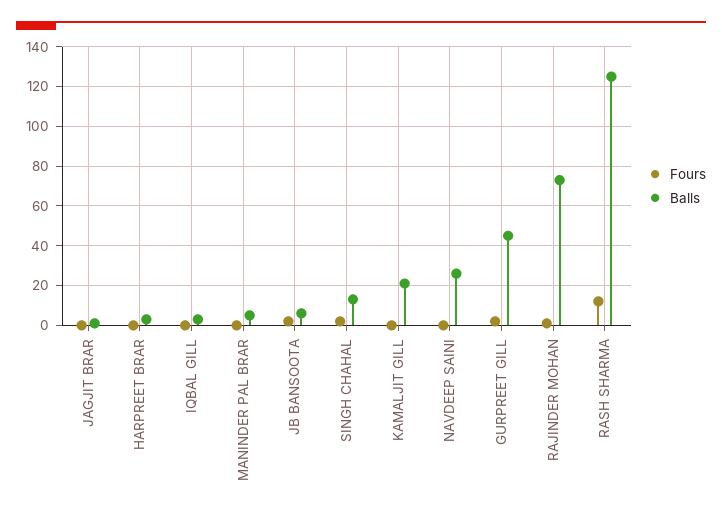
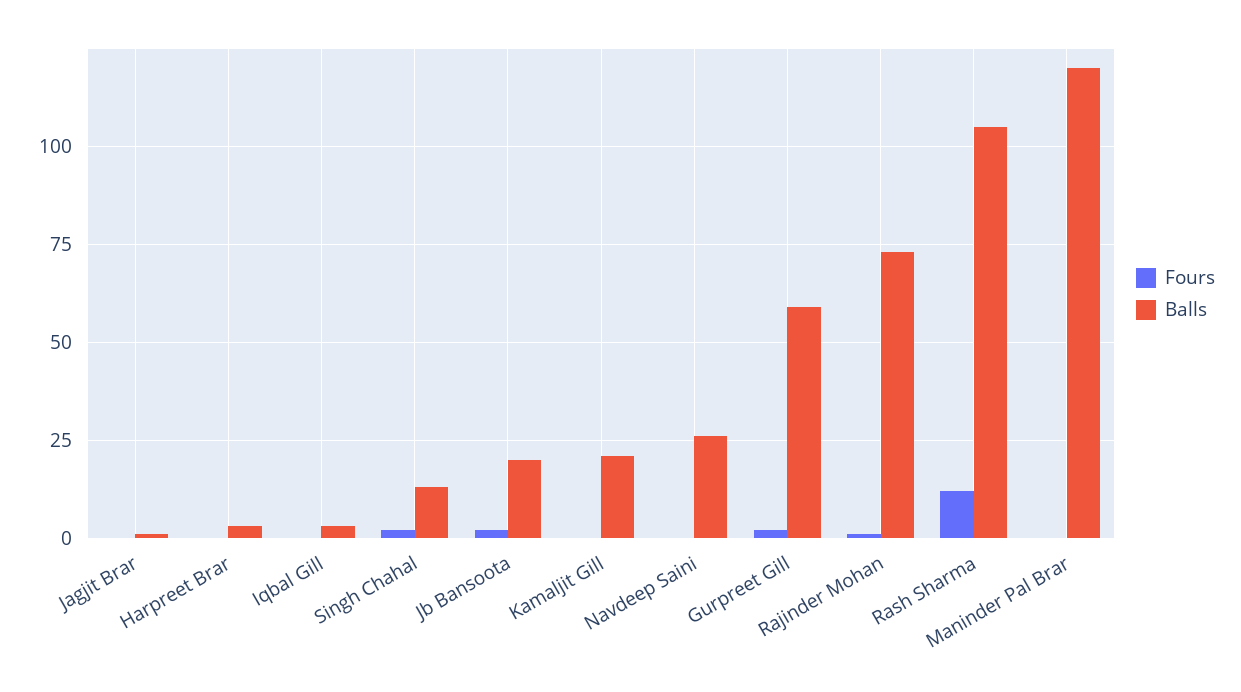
  {
    "Fours": {
      "JAGJIT BRAR": 0,
      "HARPREET BRAR": 0,
      "IQBAL GILL": 0,
      "MANINDER PAL BRAR": 0,
      "JB BANSOOTA": 0,
      "SINGH CHAHAL": 0,
      "KAMALJIT GILL": 0,
      "NAVDEEP SAINI": 0,
      "GURPREET GILL": 0,
      "RAJINDER MOHAN": 0,
      "RASH SHARMA": 10
    },
    "Balls": {
      "JAGJIT BRAR": 0,
      "HARPREET BRAR": 5,
      "IQBAL GILL": 5,
-     "MANINDER PAL BRAR": 5,
+     "MANINDER PAL BRAR": 120,
-     "JB BANSOOTA": 5,
+     "JB BANSOOTA": 20,
      "SINGH CHAHAL": 15,
      "KAMALJIT GILL": 20,
      "NAVDEEP SAINI": 25,
-     "GURPREET GILL": 45,
+     "GURPREET GILL": 60,
      "RAJINDER MOHAN": 75,
-     "RASH SHARMA": 125
+     "RASH SHARMA": 105
    }
  }

